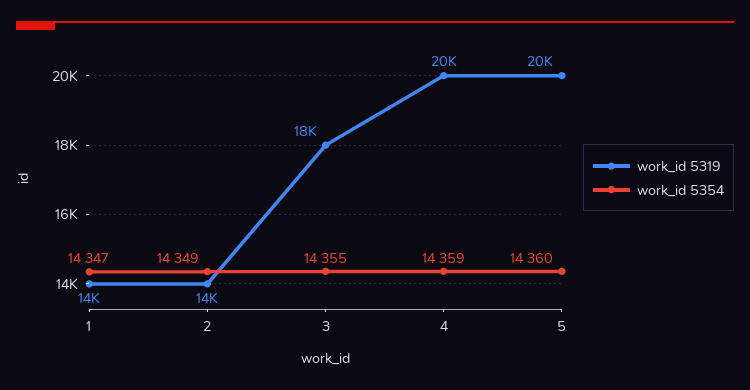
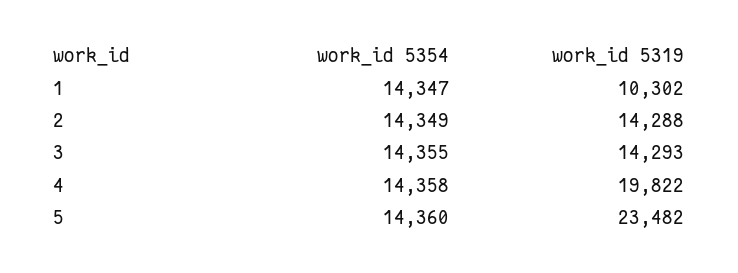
  {
    "work_id 5319": {
-     "1": 14000,
+     "1": 10302,
      "2": 14288,
-     "3": 18000,
+     "3": 14293,
      "4": 19822,
-     "5": 20000
+     "5": 23482
    },
    "work_id 5354": {
      "1": 14347,
      "2": 14349,
      "3": 14355,
-     "4": 14359,
+     "4": 14358,
      "5": 14360
    }
  }

